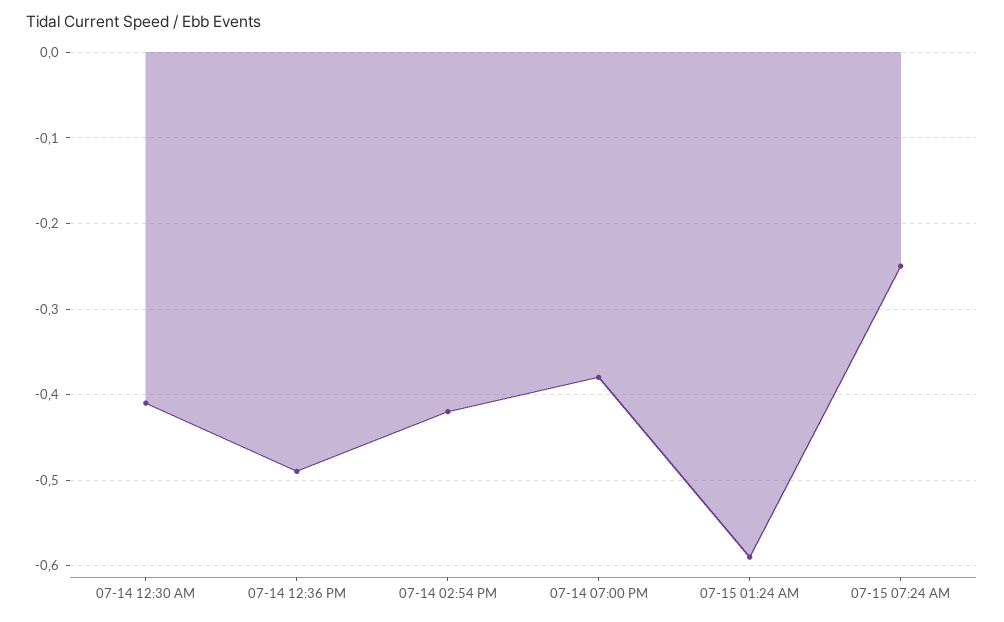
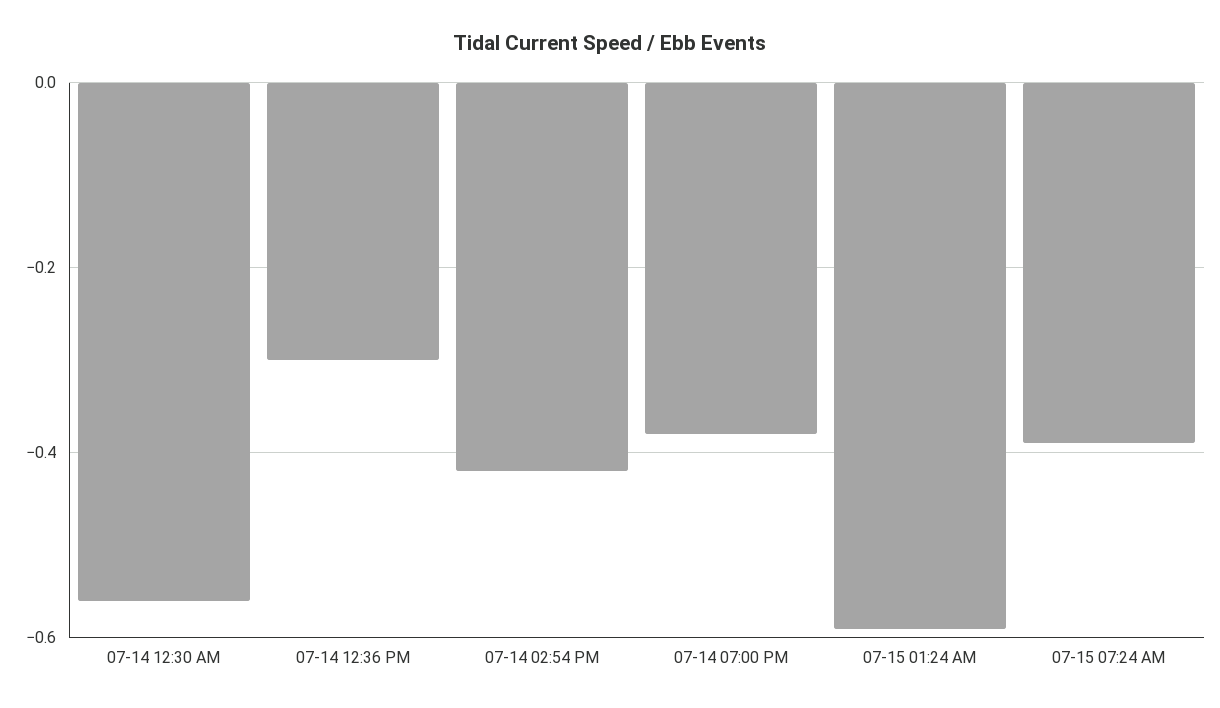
  {
-   "07-14 12:30 AM": -0.41,
+   "07-14 12:30 AM": -0.55,
-   "07-14 12:36 PM": -0.49,
+   "07-14 12:36 PM": -0.3,
    "07-14 02:54 PM": -0.42,
    "07-14 07:00 PM": -0.38,
    "07-15 01:24 AM": -0.59,
-   "07-15 07:24 AM": -0.25
+   "07-15 07:24 AM": -0.4
  }

